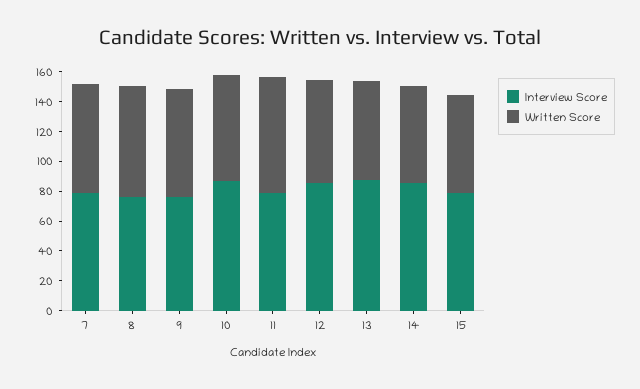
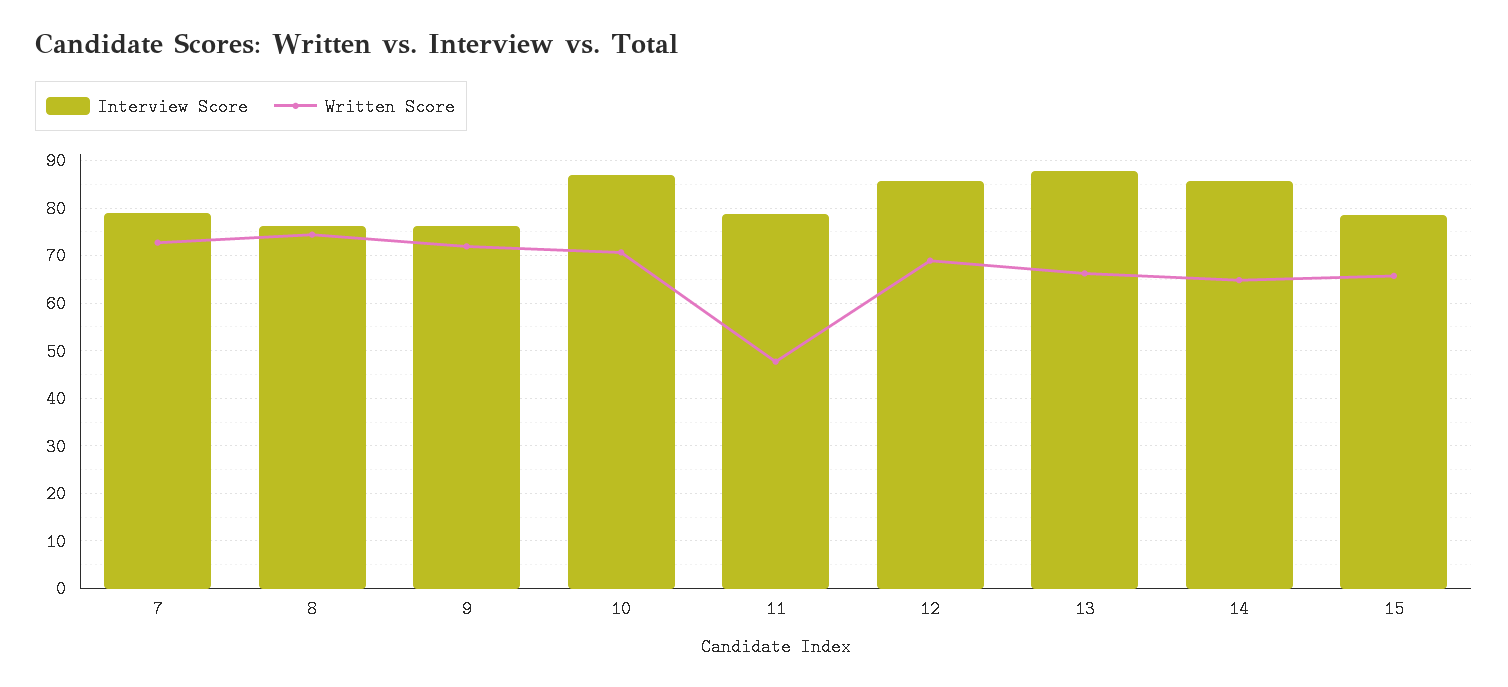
  {
    "Interview Score": {
      "7": 80,
      "8": 76,
      "9": 76,
      "10": 88,
      "11": 78,
      "12": 86,
      "13": 88,
      "14": 86,
      "15": 78
    },
    "Written Score": {
      "7": 72,
      "8": 74,
      "9": 72,
      "10": 70,
-     "11": 80,
+     "11": 48,
      "12": 68,
      "13": 66,
      "14": 64,
      "15": 66
    }
  }

